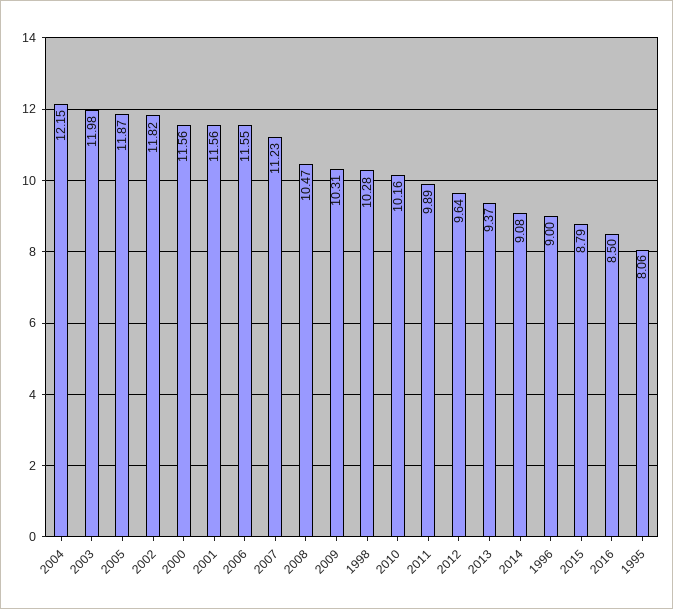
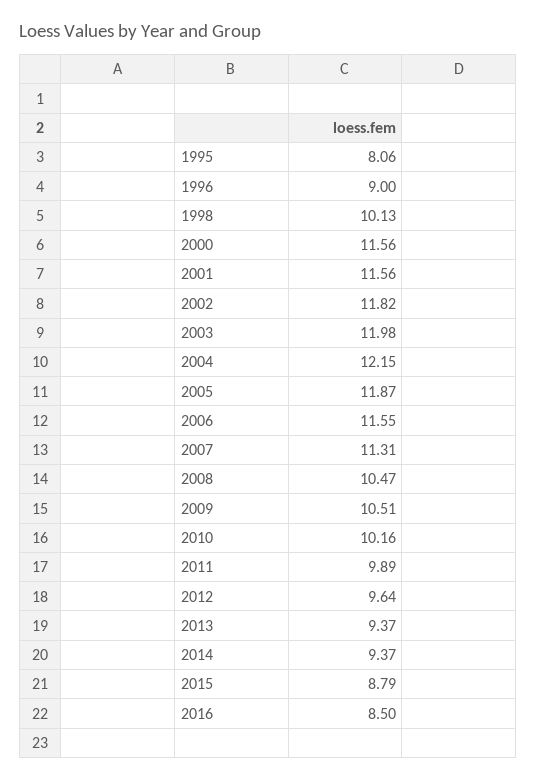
  {
    "2004": 12.15,
    "2003": 11.98,
    "2005": 11.87,
    "2002": 11.82,
    "2000": 11.56,
    "2001": 11.56,
    "2006": 11.55,
-   "2007": 11.23,
+   "2007": 11.31,
    "2008": 10.47,
-   "2009": 10.31,
+   "2009": 10.51,
-   "1998": 10.28,
+   "1998": 10.13,
    "2010": 10.16,
    "2011": 9.89,
    "2012": 9.64,
    "2013": 9.37,
-   "2014": 9.08,
+   "2014": 9.37,
    "1996": 9,
    "2015": 8.79,
    "2016": 8.5,
    "1995": 8.06
  }

